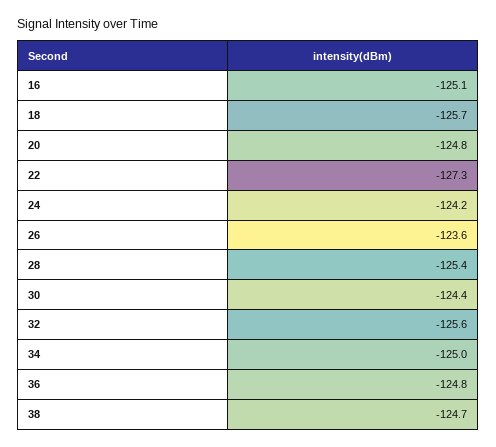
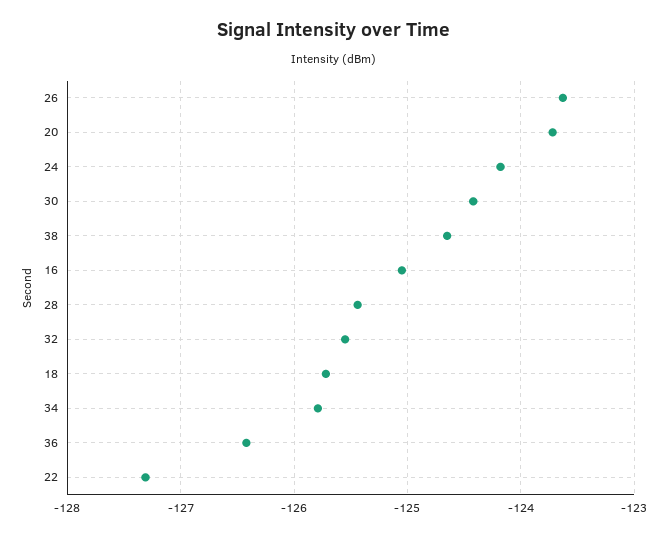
  {
    "16": -125.1,
    "18": -125.7,
-   "20": -124.8,
+   "20": -123.7,
    "22": -127.3,
    "24": -124.2,
    "26": -123.6,
    "28": -125.4,
    "30": -124.4,
    "32": -125.6,
-   "34": -125,
+   "34": -125.8,
-   "36": -124.8,
+   "36": -126.4,
    "38": -124.7
  }

